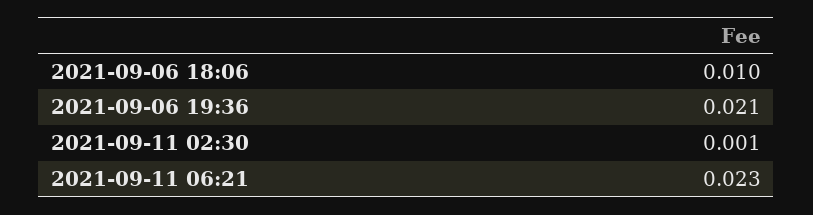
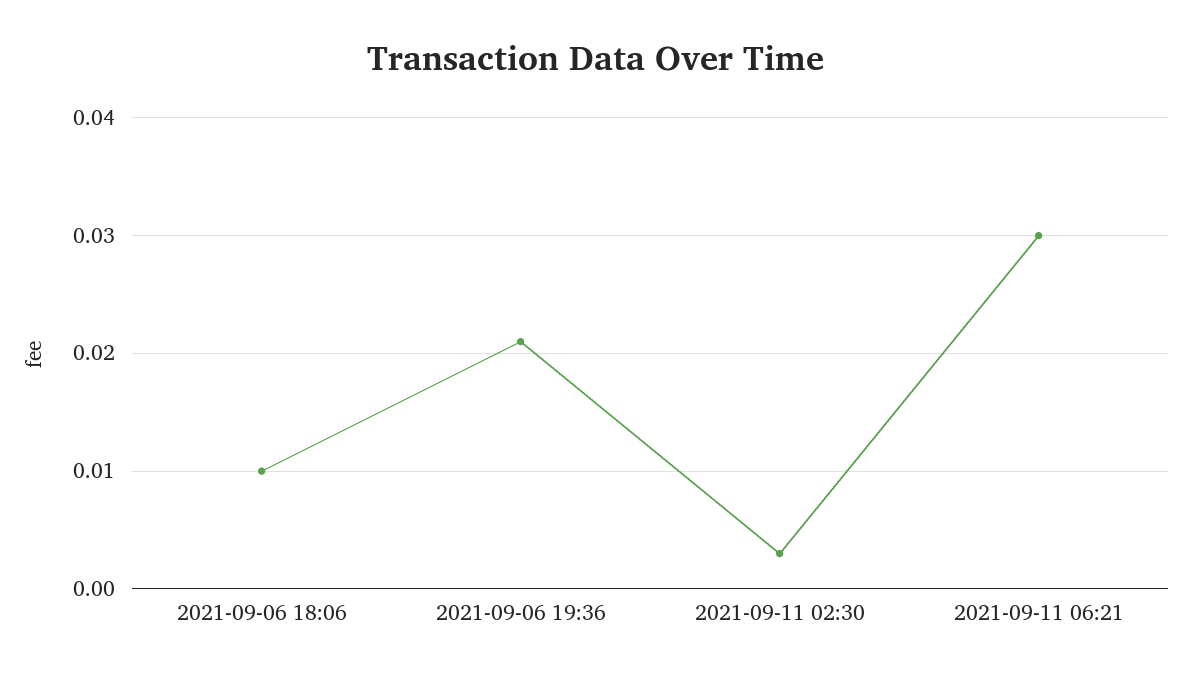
  {
    "2021-09-06 18:06": 0.01,
    "2021-09-06 19:36": 0.021,
-   "2021-09-11 02:30": 0.001,
+   "2021-09-11 02:30": 0.003,
-   "2021-09-11 06:21": 0.023
+   "2021-09-11 06:21": 0.03
  }

